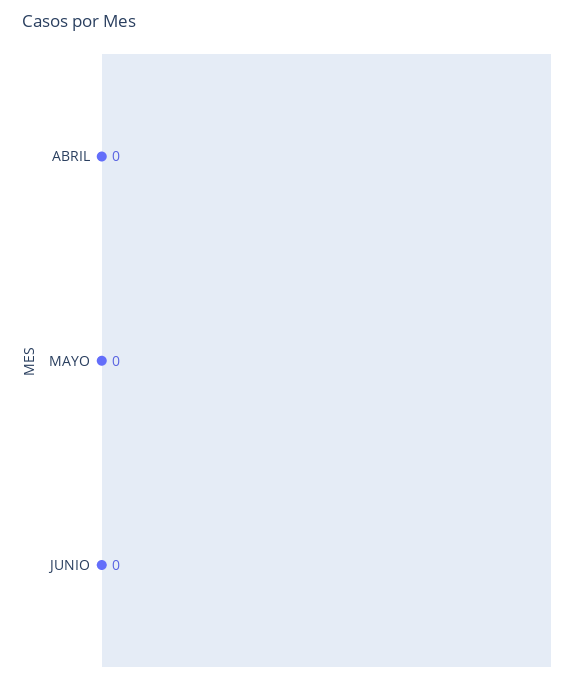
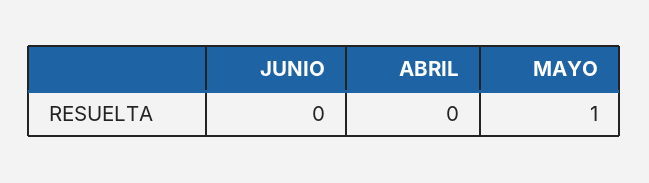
  {
    "ABRIL": 0,
-   "MAYO": 0,
+   "MAYO": 1,
    "JUNIO": 0
  }

